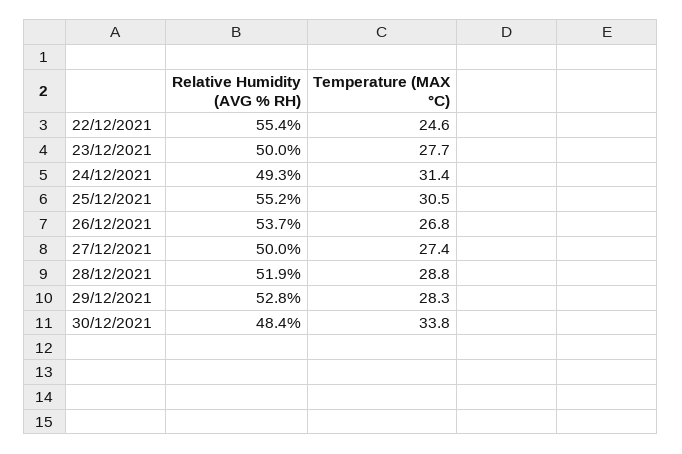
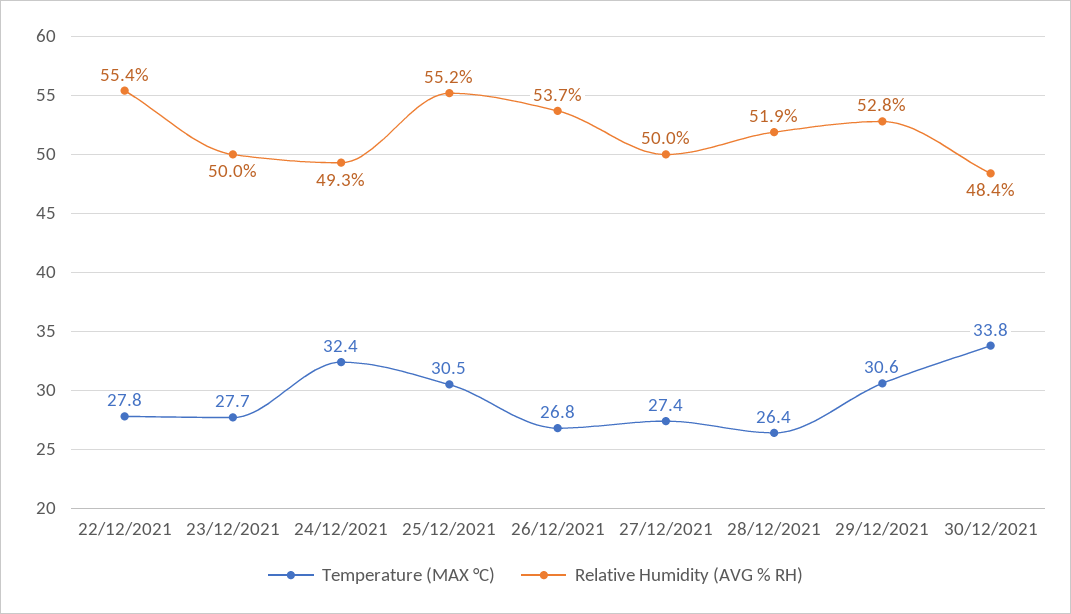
  {
    "Relative Humidity (AVG % RH)": {
      "22/12/2021": 55.4,
      "23/12/2021": 50,
      "24/12/2021": 49.3,
      "25/12/2021": 55.2,
      "26/12/2021": 53.7,
      "27/12/2021": 50,
      "28/12/2021": 51.9,
      "29/12/2021": 52.8,
      "30/12/2021": 48.4
    },
    "Temperature (MAX °C)": {
-     "22/12/2021": 24.6,
+     "22/12/2021": 27.8,
      "23/12/2021": 27.7,
-     "24/12/2021": 31.4,
+     "24/12/2021": 32.4,
      "25/12/2021": 30.5,
      "26/12/2021": 26.8,
      "27/12/2021": 27.4,
-     "28/12/2021": 28.8,
+     "28/12/2021": 26.4,
-     "29/12/2021": 28.3,
+     "29/12/2021": 30.6,
      "30/12/2021": 33.8
    }
  }

